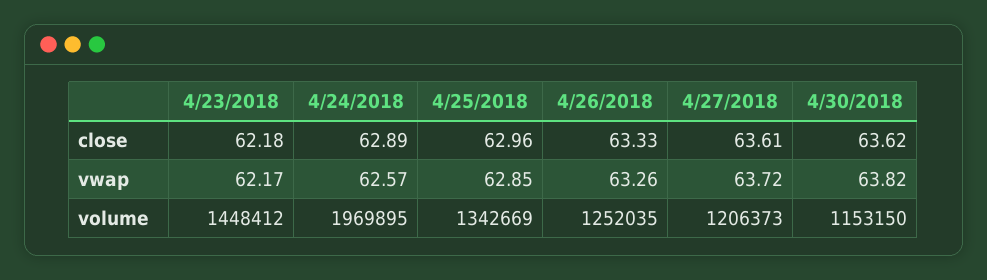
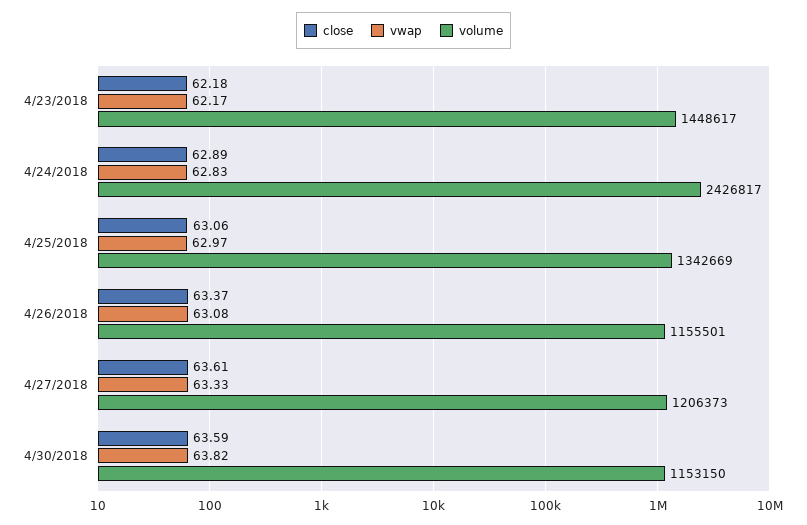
  {
    "close": {
      "4/23/2018": 62.18,
      "4/24/2018": 62.89,
-     "4/25/2018": 62.96,
+     "4/25/2018": 63.06,
-     "4/26/2018": 63.33,
+     "4/26/2018": 63.37,
      "4/27/2018": 63.61,
-     "4/30/2018": 63.62
+     "4/30/2018": 63.59
    },
    "vwap": {
      "4/23/2018": 62.17,
-     "4/24/2018": 62.57,
+     "4/24/2018": 62.83,
-     "4/25/2018": 62.85,
+     "4/25/2018": 62.97,
-     "4/26/2018": 63.26,
+     "4/26/2018": 63.08,
-     "4/27/2018": 63.72,
+     "4/27/2018": 63.33,
      "4/30/2018": 63.82
    },
    "volume": {
-     "4/23/2018": 1448412,
+     "4/23/2018": 1448617,
-     "4/24/2018": 1969895,
+     "4/24/2018": 2426817,
      "4/25/2018": 1342669,
-     "4/26/2018": 1252035,
+     "4/26/2018": 1155501,
      "4/27/2018": 1206373,
      "4/30/2018": 1153150
    }
  }

